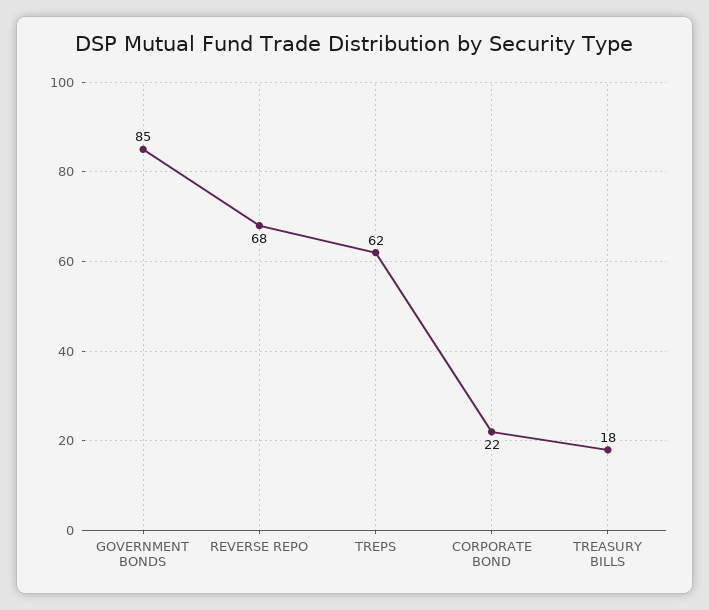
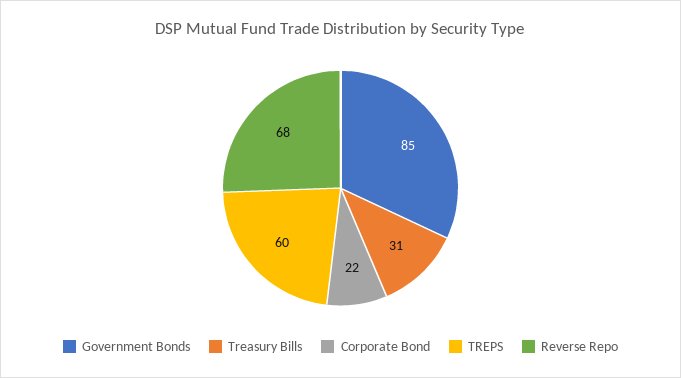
  {
    "GOVERNMENT BONDS": 85,
    "REVERSE REPO": 68,
-   "TREPS": 62,
+   "TREPS": 60,
    "CORPORATE BOND": 22,
-   "TREASURY BILLS": 18
+   "TREASURY BILLS": 31
  }

